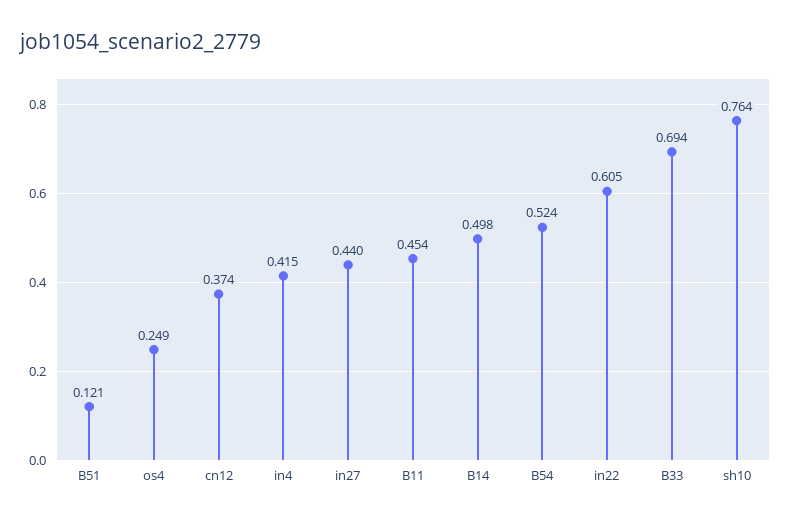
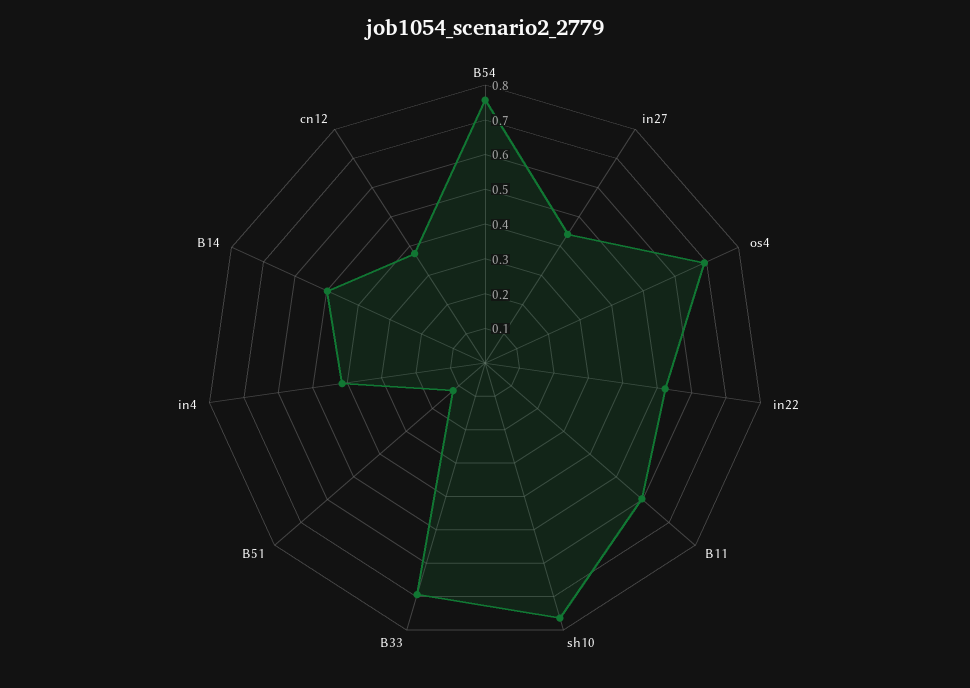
  {
    "B51": 0.121,
-   "os4": 0.249,
+   "os4": 0.7,
    "cn12": 0.374,
    "in4": 0.415,
    "in27": 0.44,
-   "B11": 0.454,
+   "B11": 0.6,
    "B14": 0.498,
-   "B54": 0.524,
+   "B54": 0.75,
-   "in22": 0.605,
+   "in22": 0.525,
    "B33": 0.694,
    "sh10": 0.764
  }

